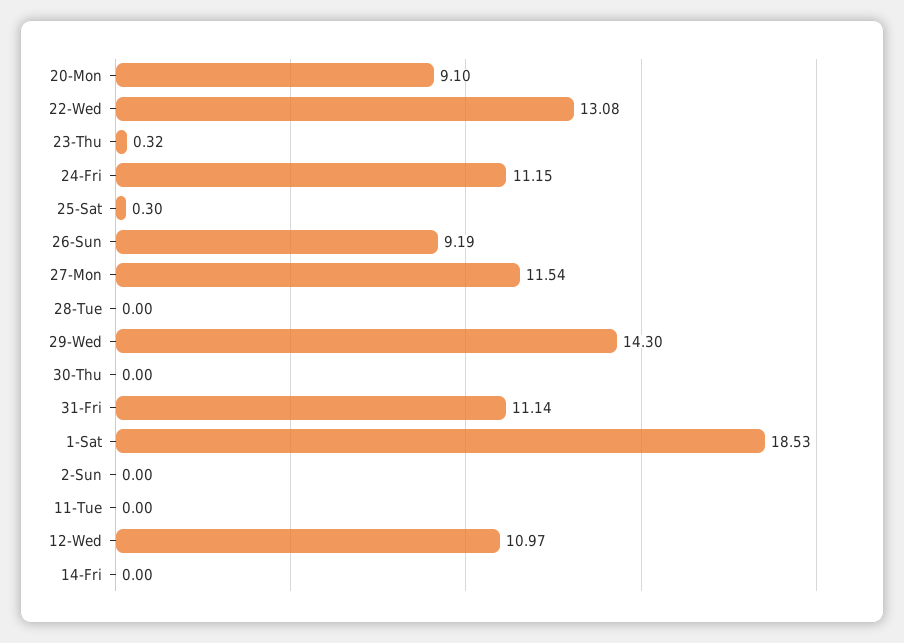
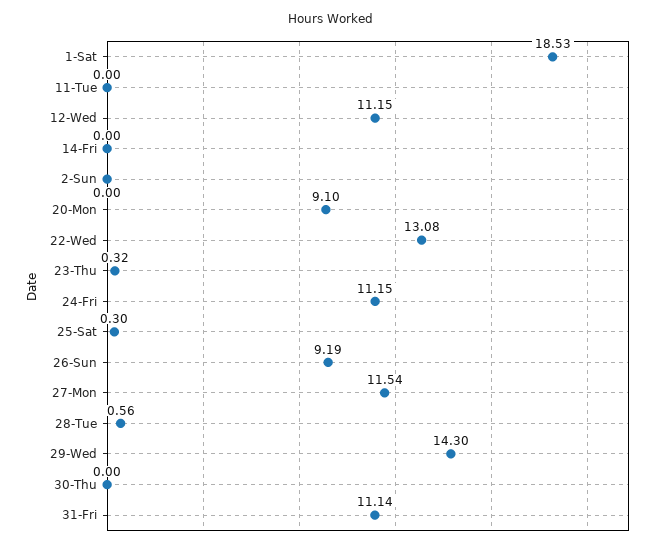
  {
    "20-Mon": 9.1,
    "22-Wed": 13.08,
    "23-Thu": 0.32,
    "24-Fri": 11.15,
    "25-Sat": 0.3,
    "26-Sun": 9.19,
    "27-Mon": 11.54,
-   "28-Tue": 0,
+   "28-Tue": 0.56,
    "29-Wed": 14.3,
    "30-Thu": 0,
    "31-Fri": 11.14,
    "1-Sat": 18.53,
    "2-Sun": 0,
    "11-Tue": 0,
-   "12-Wed": 10.97,
+   "12-Wed": 11.15,
    "14-Fri": 0
  }

